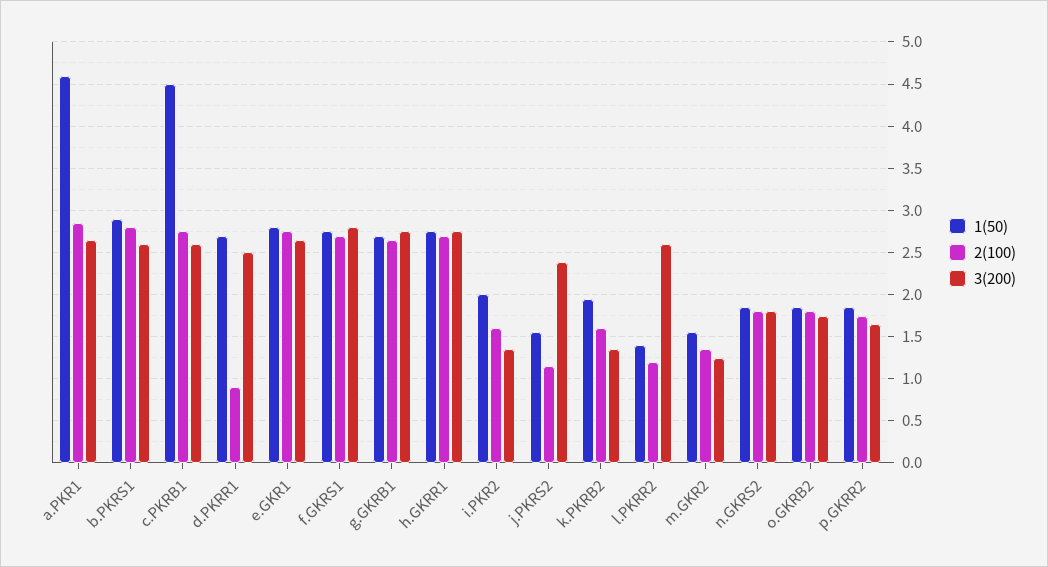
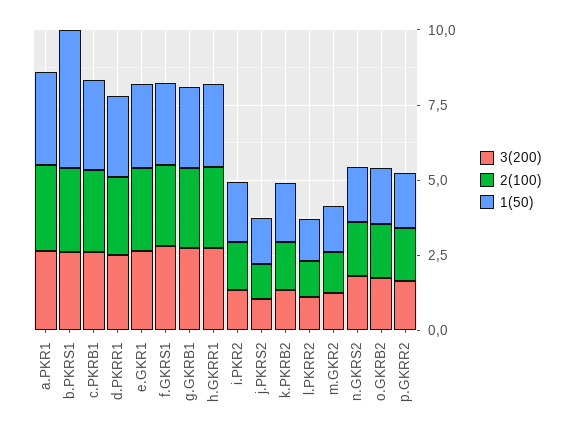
  {
    "1(50)": {
-     "a.PKR1": 4.6,
+     "a.PKR1": 3,
-     "b.PKRS1": 2.9,
+     "b.PKRS1": 4.5,
-     "c.PKRB1": 4.5,
+     "c.PKRB1": 3,
      "d.PKRR1": 2.7,
      "e.GKR1": 2.8,
      "f.GKRS1": 2.8,
      "g.GKRB1": 2.7,
      "h.GKRR1": 2.8,
      "i.PKR2": 2,
      "j.PKRS2": 1.6,
      "k.PKRB2": 2,
      "l.PKRR2": 1.4,
      "m.GKR2": 1.6,
      "n.GKRS2": 1.9,
      "o.GKRB2": 1.9,
      "p.GKRR2": 1.9
    },
    "2(100)": {
      "a.PKR1": 2.9,
      "b.PKRS1": 2.8,
      "c.PKRB1": 2.8,
-     "d.PKRR1": 0.9,
+     "d.PKRR1": 2.5,
      "e.GKR1": 2.8,
      "f.GKRS1": 2.7,
      "g.GKRB1": 2.7,
      "h.GKRR1": 2.7,
      "i.PKR2": 1.6,
      "j.PKRS2": 1.2,
      "k.PKRB2": 1.6,
      "l.PKRR2": 1.2,
      "m.GKR2": 1.4,
      "n.GKRS2": 1.8,
      "o.GKRB2": 1.8,
      "p.GKRR2": 1.8
    },
    "3(200)": {
      "a.PKR1": 2.7,
      "b.PKRS1": 2.6,
      "c.PKRB1": 2.6,
      "d.PKRR1": 2.5,
      "e.GKR1": 2.7,
      "f.GKRS1": 2.8,
      "g.GKRB1": 2.8,
      "h.GKRR1": 2.8,
      "i.PKR2": 1.4,
-     "j.PKRS2": 2.4,
+     "j.PKRS2": 1,
      "k.PKRB2": 1.4,
-     "l.PKRR2": 2.6,
+     "l.PKRR2": 1,
      "m.GKR2": 1.3,
      "n.GKRS2": 1.8,
      "o.GKRB2": 1.8,
      "p.GKRR2": 1.7
    }
  }

